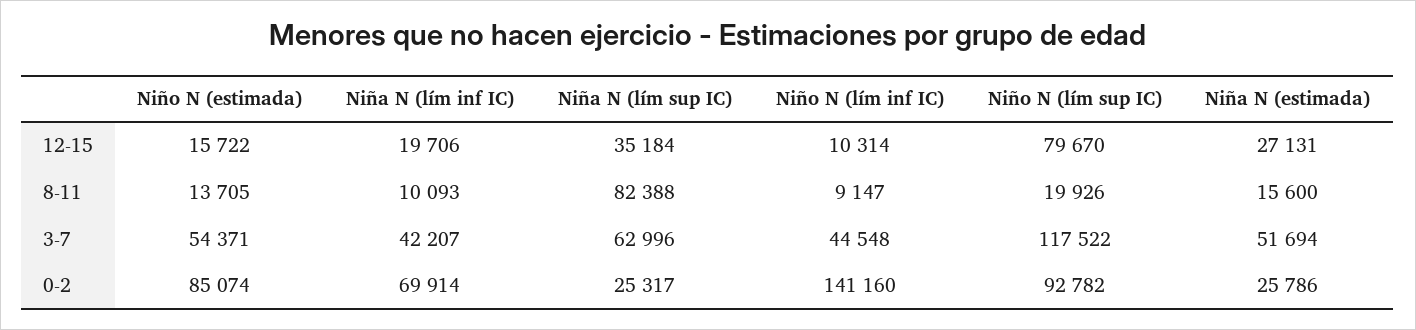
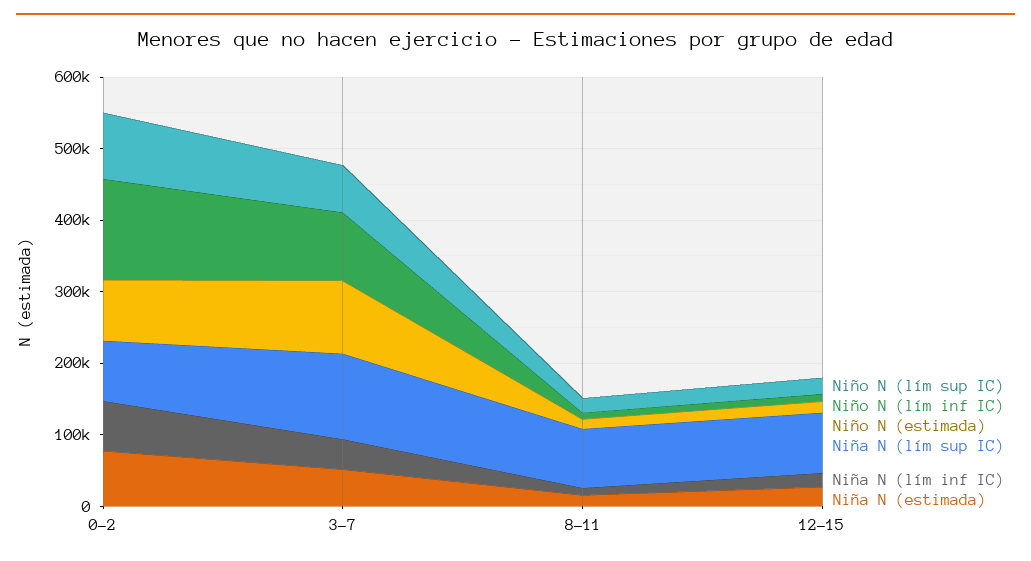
  {
    "Niño N (estimada)": {
      "12-15": 15722,
      "8-11": 13705,
-     "3-7": 54371,
+     "3-7": 100000,
      "0-2": 85074
    },
    "Niña N (lím inf IC)": {
      "12-15": 19706,
      "8-11": 10093,
      "3-7": 42207,
      "0-2": 69914
    },
    "Niña N (lím sup IC)": {
-     "12-15": 35184,
+     "12-15": 80000,
      "8-11": 82388,
-     "3-7": 62996,
+     "3-7": 120000,
-     "0-2": 25317
+     "0-2": 80000
    },
    "Niño N (lím inf IC)": {
      "12-15": 10314,
      "8-11": 9147,
-     "3-7": 44548,
+     "3-7": 100000,
      "0-2": 141160
    },
    "Niño N (lím sup IC)": {
-     "12-15": 79670,
+     "12-15": 20000,
      "8-11": 19926,
-     "3-7": 117522,
+     "3-7": 60000,
      "0-2": 92782
    },
    "Niña N (estimada)": {
      "12-15": 27131,
      "8-11": 15600,
      "3-7": 51694,
-     "0-2": 25786
+     "0-2": 80000
    }
  }

